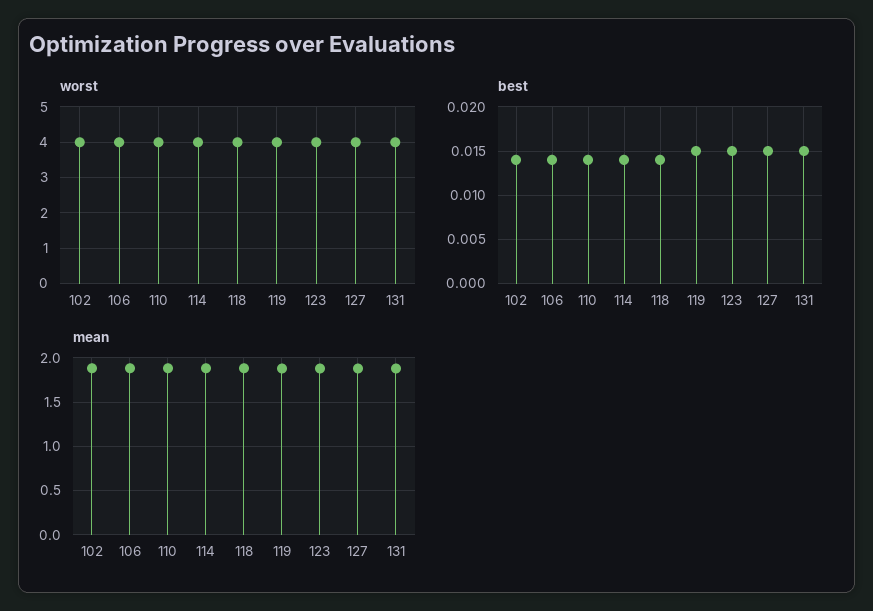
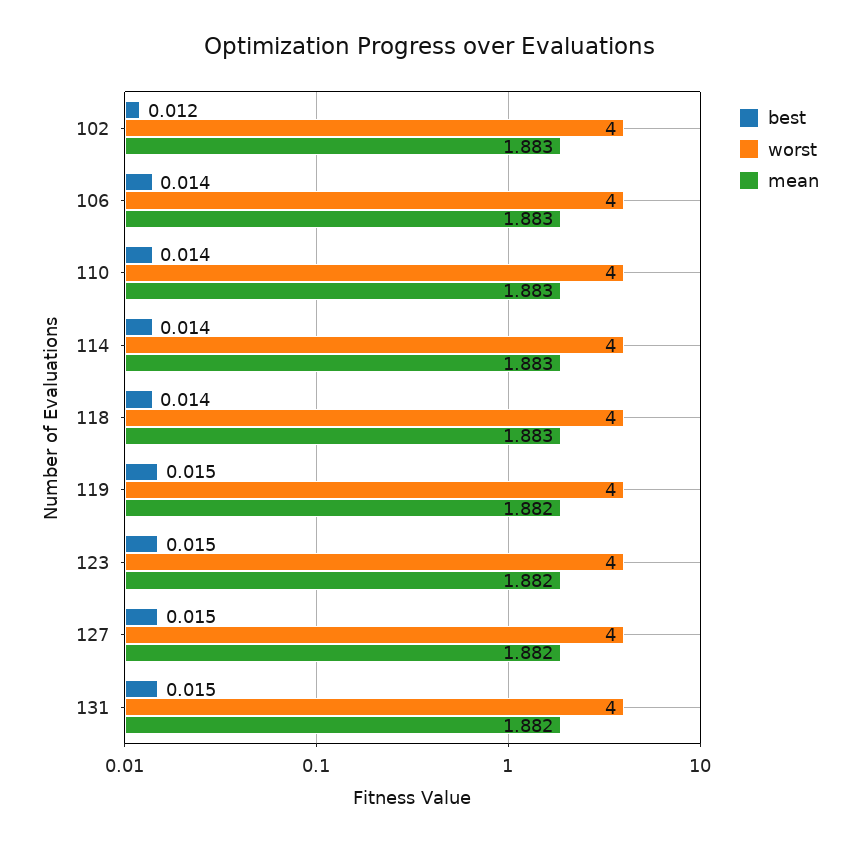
  {
    "worst": {
      "102": 4,
      "106": 4,
      "110": 4,
      "114": 4,
      "118": 4,
      "119": 4,
      "123": 4,
      "127": 4,
      "131": 4
    },
    "best": {
-     "102": 0.014,
+     "102": 0.012,
      "106": 0.014,
      "110": 0.014,
      "114": 0.014,
      "118": 0.014,
      "119": 0.015,
      "123": 0.015,
      "127": 0.015,
      "131": 0.015
    },
    "mean": {
      "102": 1.883,
      "106": 1.883,
      "110": 1.883,
      "114": 1.883,
      "118": 1.883,
      "119": 1.882,
      "123": 1.882,
      "127": 1.882,
      "131": 1.882
    }
  }

